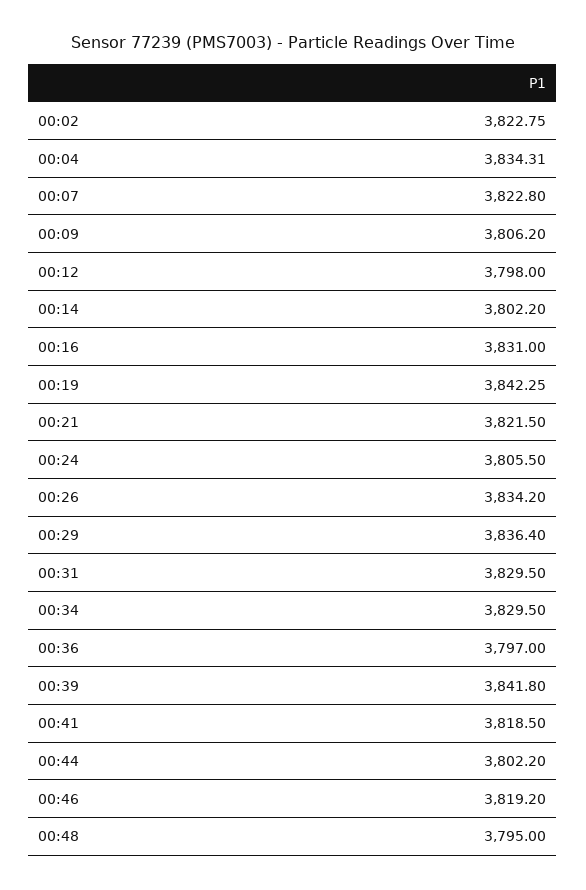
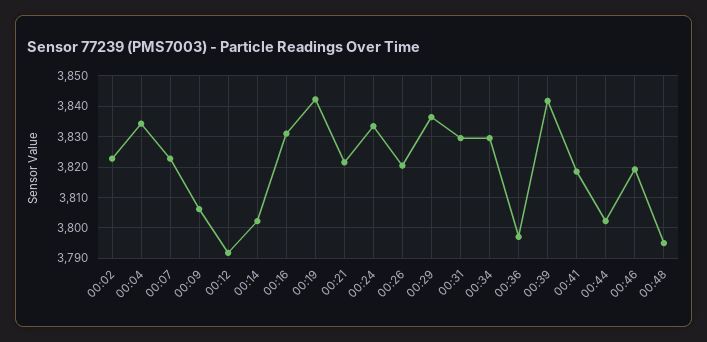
  {
    "00:02": 3822.75,
    "00:04": 3834.31,
    "00:07": 3822.8,
    "00:09": 3806.2,
-   "00:12": 3798,
+   "00:12": 3792,
    "00:14": 3802.2,
    "00:16": 3831,
    "00:19": 3842.25,
    "00:21": 3821.5,
-   "00:24": 3805.5,
+   "00:24": 3834,
-   "00:26": 3834.2,
+   "00:26": 3820,
    "00:29": 3836.4,
    "00:31": 3829.5,
    "00:34": 3829.5,
    "00:36": 3797,
    "00:39": 3841.8,
    "00:41": 3818.5,
    "00:44": 3802.2,
    "00:46": 3819.2,
    "00:48": 3795
  }

